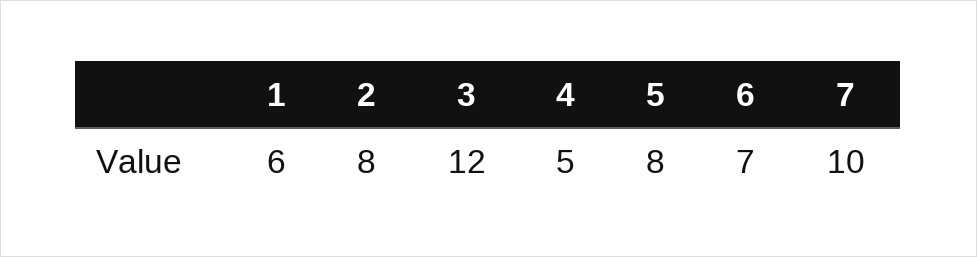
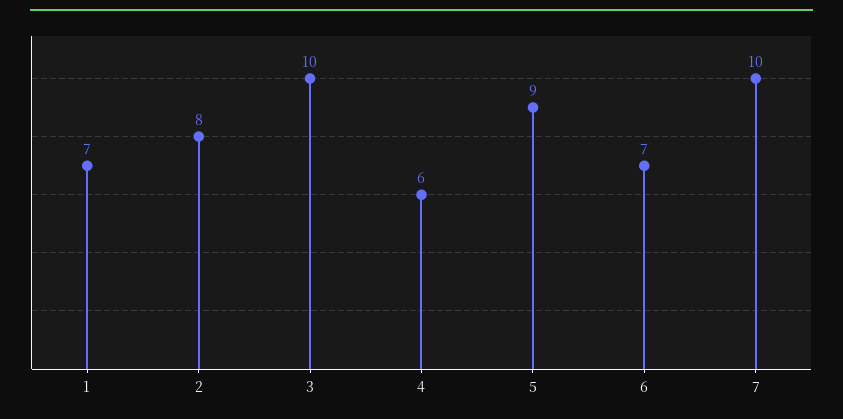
  {
-   "1": 6,
+   "1": 7,
    "2": 8,
-   "3": 12,
+   "3": 10,
-   "4": 5,
+   "4": 6,
-   "5": 8,
+   "5": 9,
    "6": 7,
    "7": 10
  }

